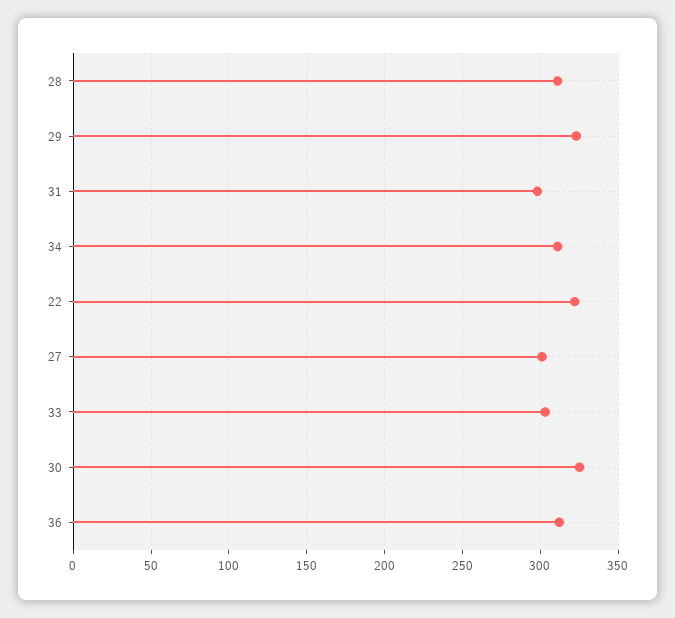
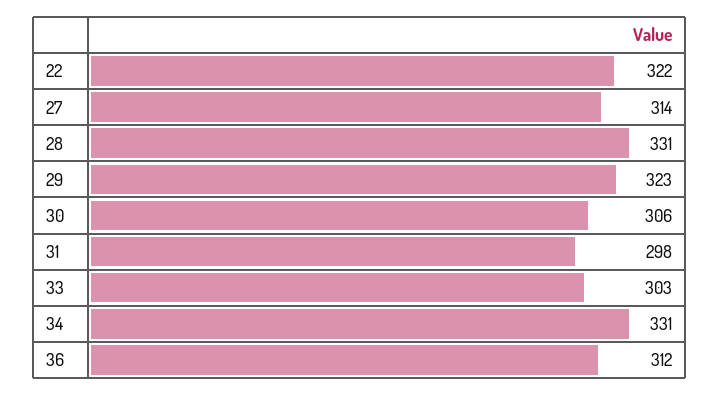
  {
-   "28": 310,
+   "28": 331,
    "29": 323,
    "31": 298,
-   "34": 310,
+   "34": 331,
    "22": 322,
-   "27": 300,
+   "27": 314,
    "33": 303,
-   "30": 325,
+   "30": 306,
    "36": 312
  }

